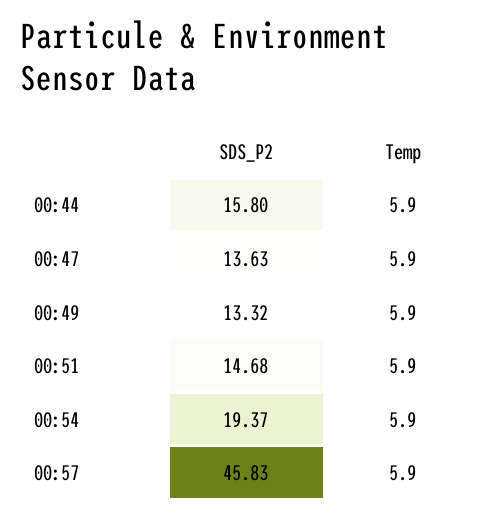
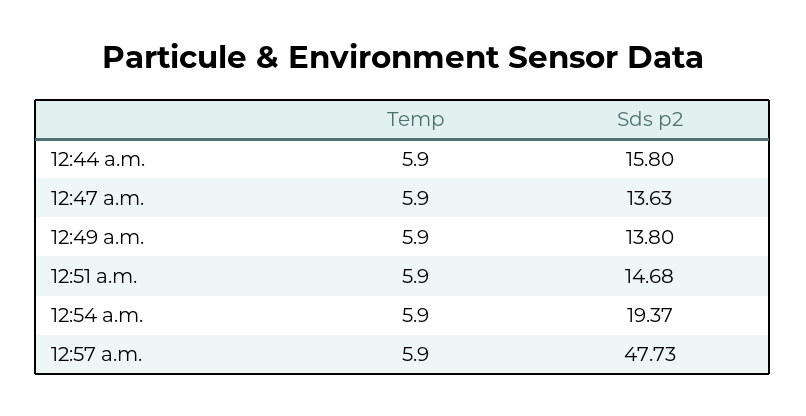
  {
    "SDS_P2": {
      "00:44": 15.8,
      "00:47": 13.63,
-     "00:49": 13.32,
+     "00:49": 13.8,
      "00:51": 14.68,
      "00:54": 19.37,
-     "00:57": 45.83
+     "00:57": 47.73
    },
    "Temp": {
      "00:44": 5.9,
      "00:47": 5.9,
      "00:49": 5.9,
      "00:51": 5.9,
      "00:54": 5.9,
      "00:57": 5.9
    }
  }

